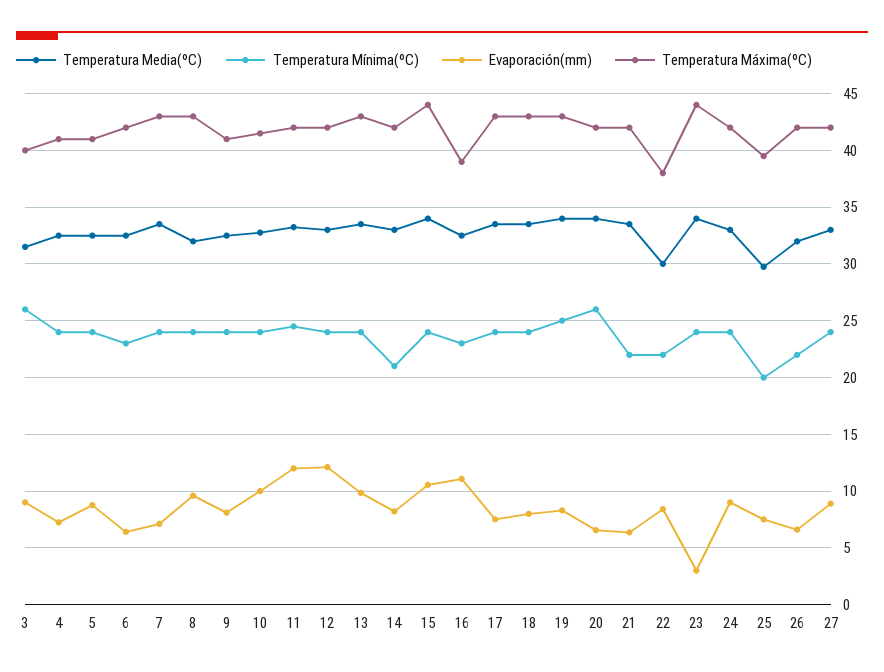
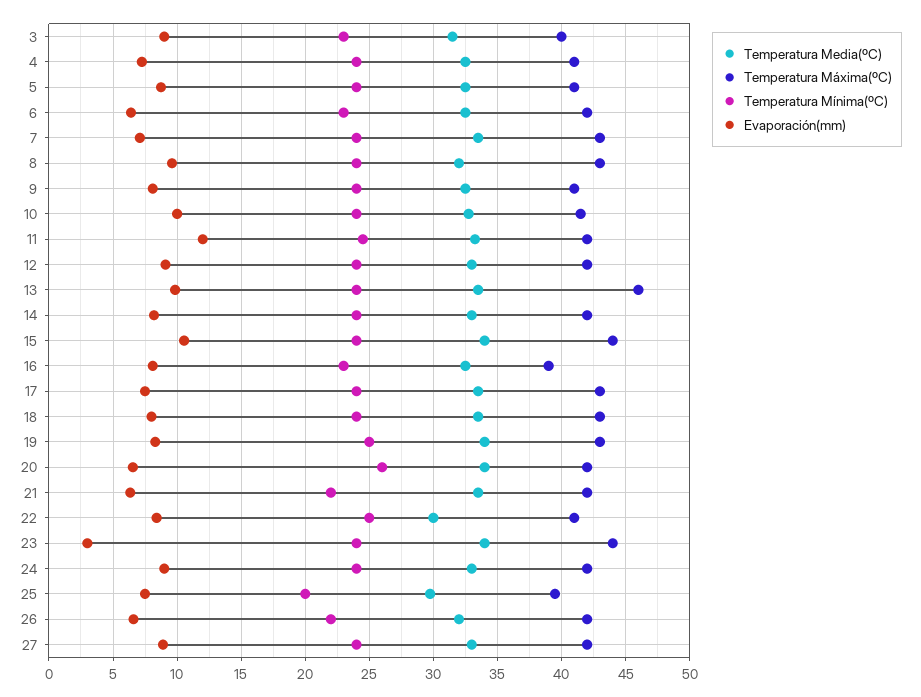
  {
    "Temperatura Media(ºC)": {
      "3": 31.5,
      "4": 32.5,
      "5": 32.5,
      "6": 32.5,
      "7": 33.5,
      "8": 32,
      "9": 32.5,
      "10": 33,
      "11": 33.5,
      "12": 33,
      "13": 33.5,
      "14": 33,
      "15": 34,
      "16": 32.5,
      "17": 33.5,
      "18": 33.5,
      "19": 34,
      "20": 34,
      "21": 33.5,
      "22": 30,
      "23": 34,
      "24": 33,
      "25": 30,
      "26": 32,
      "27": 33
    },
    "Temperatura Mínima(ºC)": {
-     "3": 26,
+     "3": 23,
      "4": 24,
      "5": 24,
      "6": 23,
      "7": 24,
      "8": 24,
      "9": 24,
      "10": 24,
      "11": 24.5,
      "12": 24,
      "13": 24,
-     "14": 21,
+     "14": 24,
      "15": 24,
      "16": 23,
      "17": 24,
      "18": 24,
      "19": 25,
      "20": 26,
      "21": 22,
-     "22": 22,
+     "22": 25,
      "23": 24,
      "24": 24,
      "25": 20,
      "26": 22,
      "27": 24
    },
    "Evaporación(mm)": {
      "3": 9,
      "4": 7.5,
      "5": 9,
      "6": 6.5,
      "7": 7,
      "8": 9.5,
      "9": 8,
      "10": 10,
      "11": 12,
-     "12": 12,
+     "12": 9,
      "13": 10,
      "14": 8,
      "15": 10.5,
-     "16": 11,
+     "16": 8,
      "17": 7.5,
      "18": 8,
      "19": 8.5,
      "20": 6.5,
      "21": 6.5,
      "22": 8.5,
      "23": 3,
      "24": 9,
      "25": 7.5,
      "26": 6.5,
      "27": 9
    },
    "Temperatura Máxima(ºC)": {
      "3": 40,
      "4": 41,
      "5": 41,
      "6": 42,
      "7": 43,
      "8": 43,
      "9": 41,
      "10": 41.5,
      "11": 42,
      "12": 42,
-     "13": 43,
+     "13": 46,
      "14": 42,
      "15": 44,
      "16": 39,
      "17": 43,
      "18": 43,
      "19": 43,
      "20": 42,
      "21": 42,
-     "22": 38,
+     "22": 41,
      "23": 44,
      "24": 42,
      "25": 39.5,
      "26": 42,
      "27": 42
    }
  }

